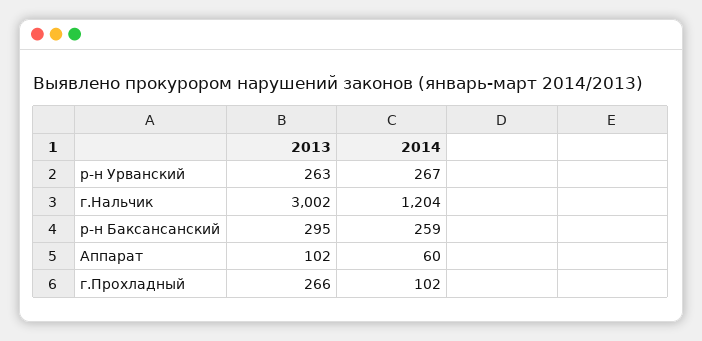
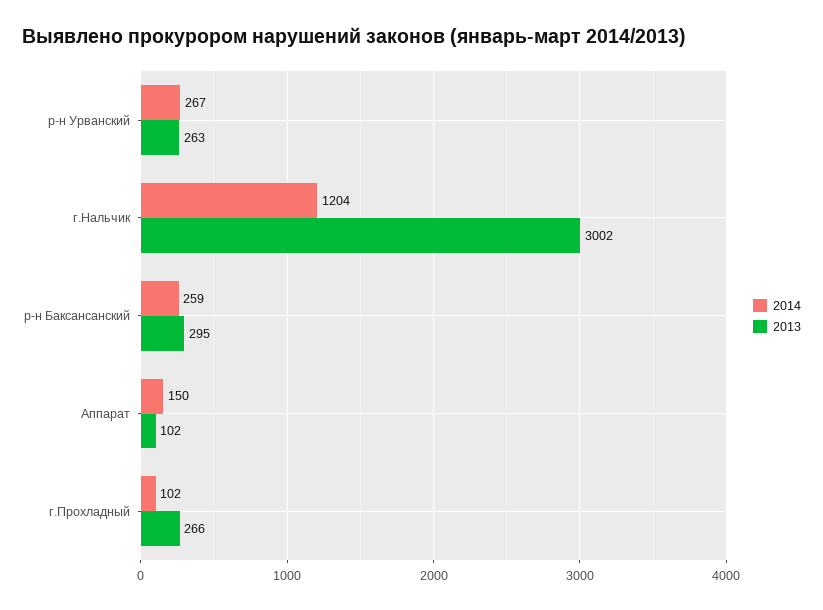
  {
    "2013": {
      "р-н Урванский": 263,
      "г.Нальчик": 3002,
      "р-н Баксансанский": 295,
      "Аппарат": 102,
      "г.Прохладный": 266
    },
    "2014": {
      "р-н Урванский": 267,
      "г.Нальчик": 1204,
      "р-н Баксансанский": 259,
-     "Аппарат": 60,
+     "Аппарат": 150,
      "г.Прохладный": 102
    }
  }

